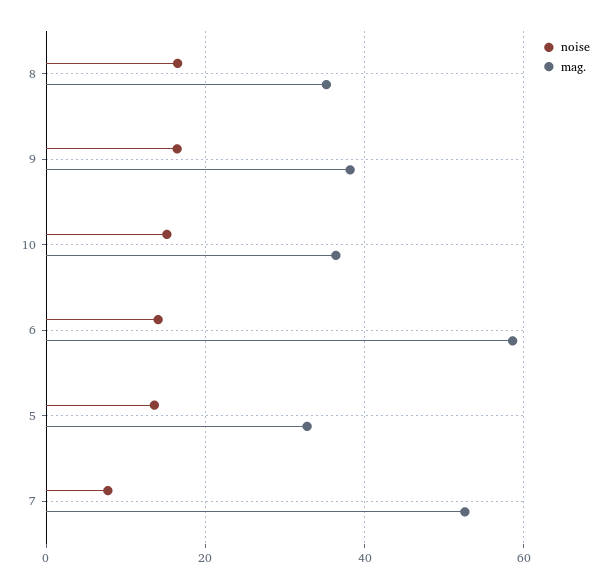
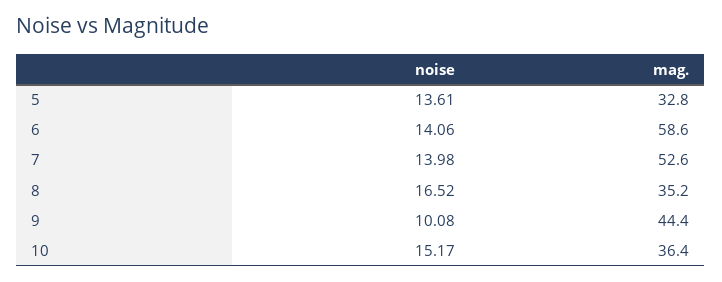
  {
    "noise": {
      "8": 16.52,
-     "9": 16,
+     "9": 10.08,
      "10": 15.17,
      "6": 14.06,
      "5": 13.61,
-     "7": 8
+     "7": 13.98
    },
    "mag.": {
      "8": 35.2,
-     "9": 38,
+     "9": 44.4,
      "10": 36.4,
      "6": 58.6,
      "5": 32.8,
      "7": 52.6
    }
  }

